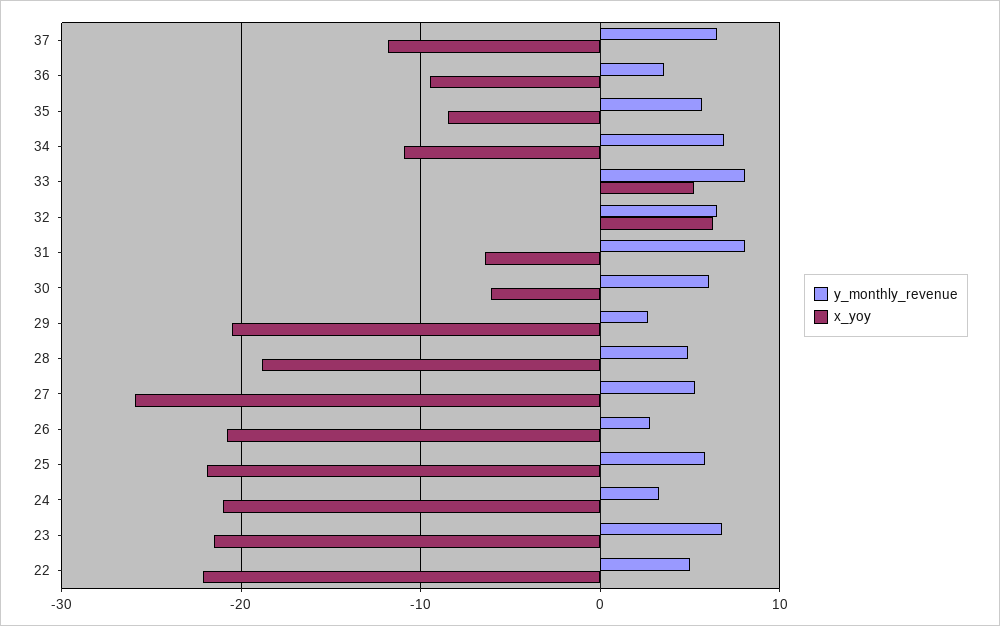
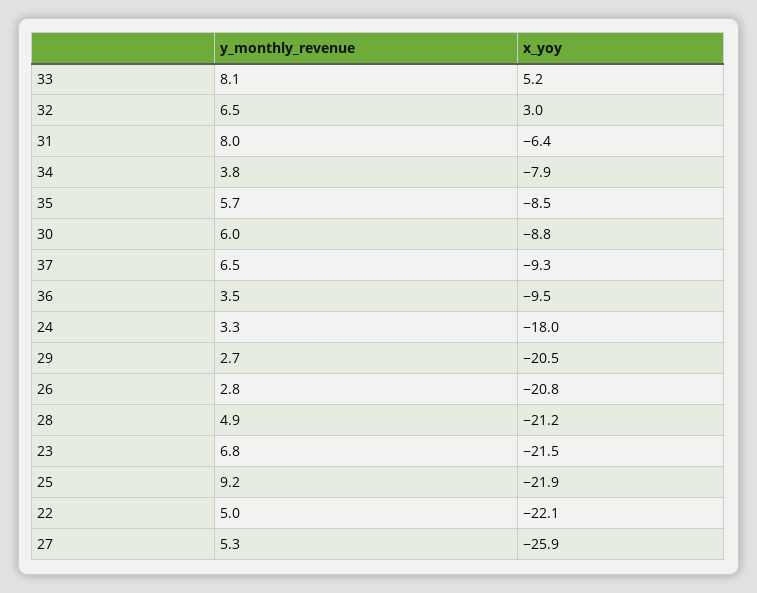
  {
    "y_monthly_revenue": {
      "37": 6.5,
      "36": 3.5,
      "35": 5.7,
-     "34": 7,
+     "34": 3.8,
      "33": 8.1,
      "32": 6.5,
      "31": 8,
      "30": 6,
      "29": 2.7,
      "28": 4.9,
      "27": 5.3,
      "26": 2.8,
-     "25": 6,
+     "25": 9.2,
      "24": 3.3,
      "23": 6.8,
      "22": 5
    },
    "x_yoy": {
-     "37": -12,
+     "37": -9.3,
      "36": -9.5,
      "35": -8.5,
-     "34": -11,
+     "34": -7.9,
      "33": 5.2,
-     "32": 6,
+     "32": 3,
      "31": -6.4,
-     "30": -6,
+     "30": -8.8,
      "29": -20.5,
-     "28": -19,
+     "28": -21.2,
      "27": -25.9,
      "26": -20.8,
      "25": -21.9,
-     "24": -21,
+     "24": -18,
      "23": -21.5,
      "22": -22.1
    }
  }

